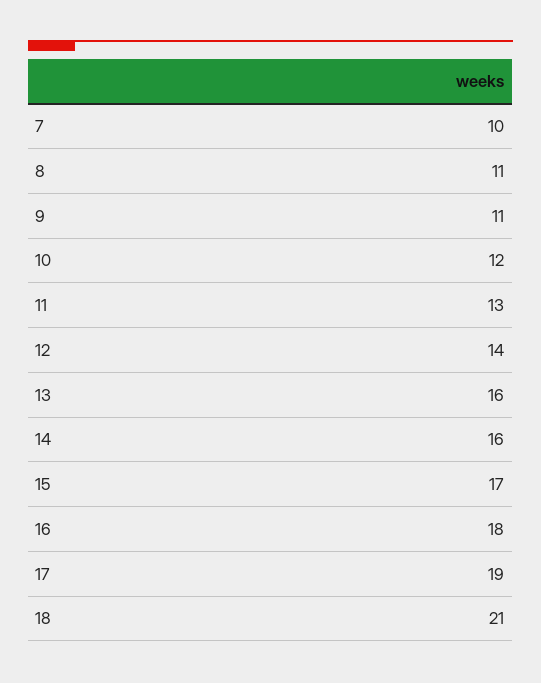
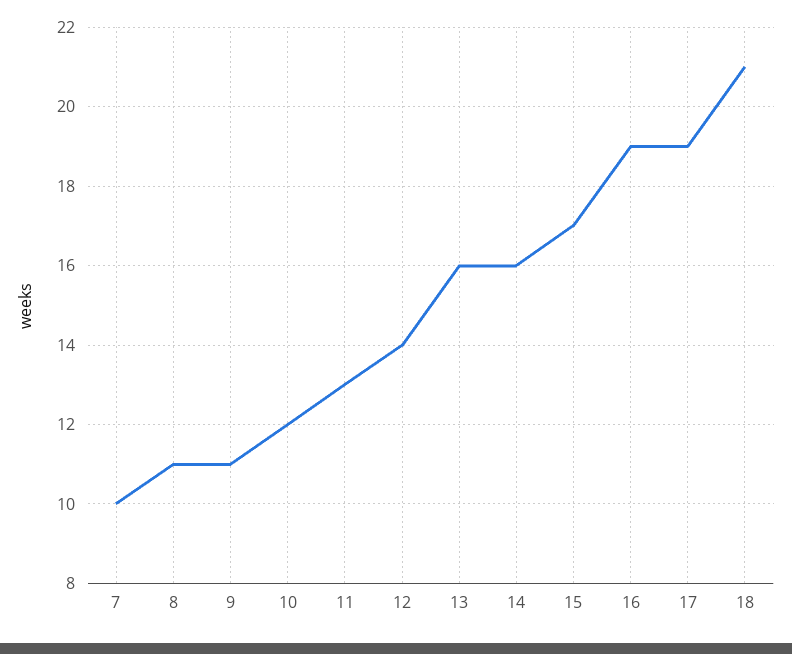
  {
    "7": 10,
    "8": 11,
    "9": 11,
    "10": 12,
    "11": 13,
    "12": 14,
    "13": 16,
    "14": 16,
    "15": 17,
-   "16": 18,
+   "16": 19,
    "17": 19,
    "18": 21
  }

